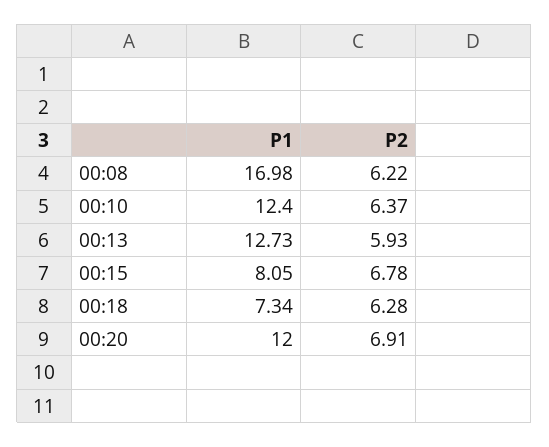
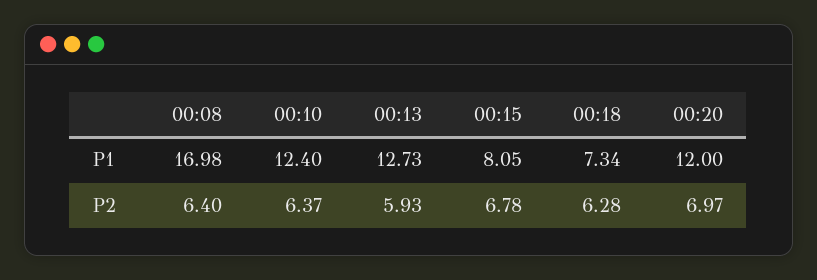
  {
    "P1": {
      "00:08": 16.98,
      "00:10": 12.4,
      "00:13": 12.73,
      "00:15": 8.05,
      "00:18": 7.34,
      "00:20": 12
    },
    "P2": {
-     "00:08": 6.22,
+     "00:08": 6.4,
      "00:10": 6.37,
      "00:13": 5.93,
      "00:15": 6.78,
      "00:18": 6.28,
-     "00:20": 6.91
+     "00:20": 6.97
    }
  }

